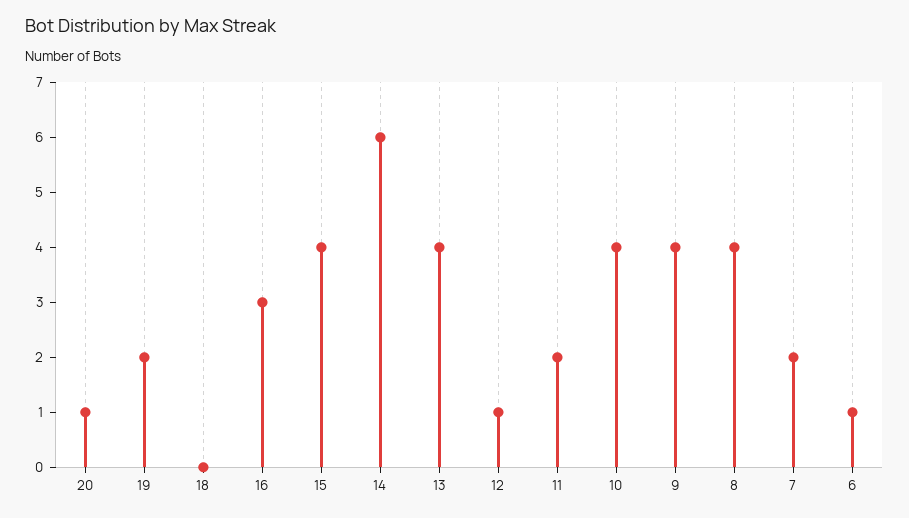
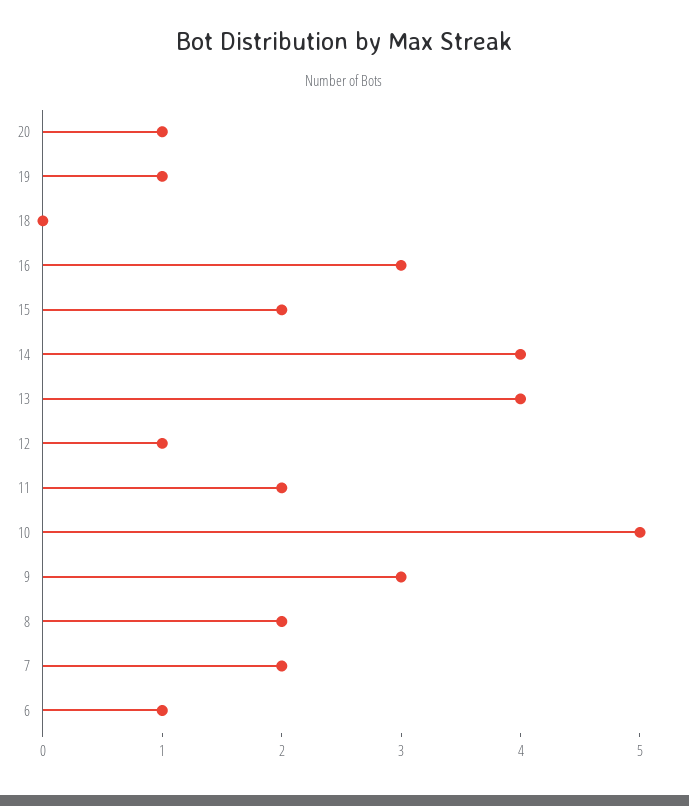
  {
    "20": 1,
-   "19": 2,
+   "19": 1,
    "18": 0,
    "16": 3,
-   "15": 4,
+   "15": 2,
-   "14": 6,
+   "14": 4,
    "13": 4,
    "12": 1,
    "11": 2,
-   "10": 4,
+   "10": 5,
-   "9": 4,
+   "9": 3,
-   "8": 4,
+   "8": 2,
    "7": 2,
    "6": 1
  }

